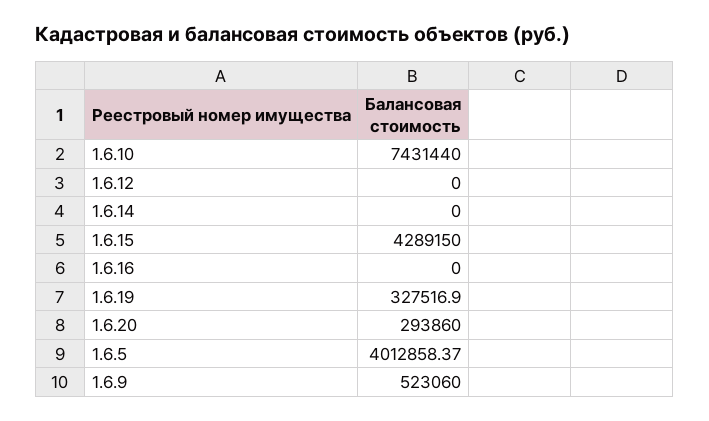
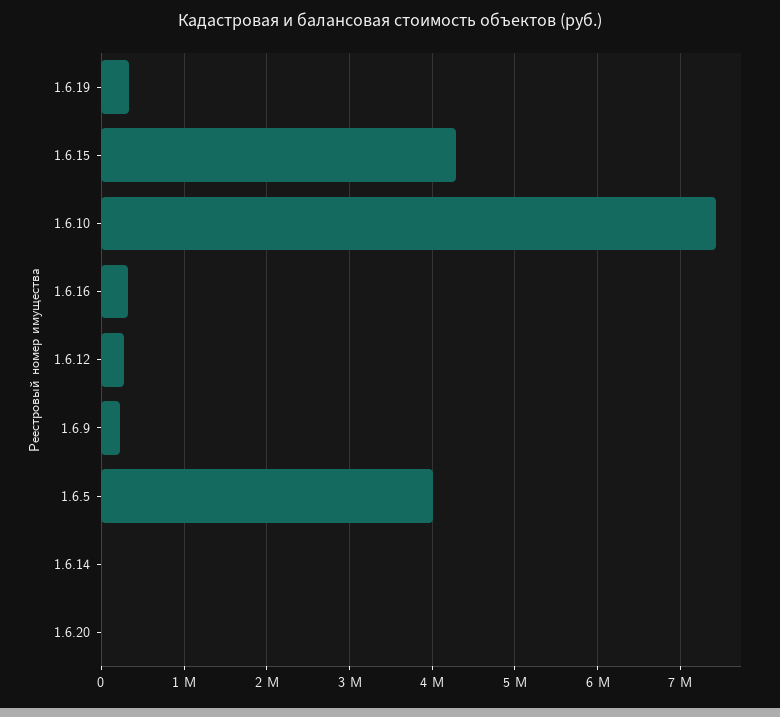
  {
    "1.6.10": 7431440,
-   "1.6.12": 0,
+   "1.6.12": 300000,
    "1.6.14": 0,
    "1.6.15": 4289150,
-   "1.6.16": 0,
+   "1.6.16": 300000,
    "1.6.19": 327516.9,
-   "1.6.20": 293860,
+   "1.6.20": 0,
    "1.6.5": 4012858.37,
-   "1.6.9": 523060
+   "1.6.9": 200000
  }

